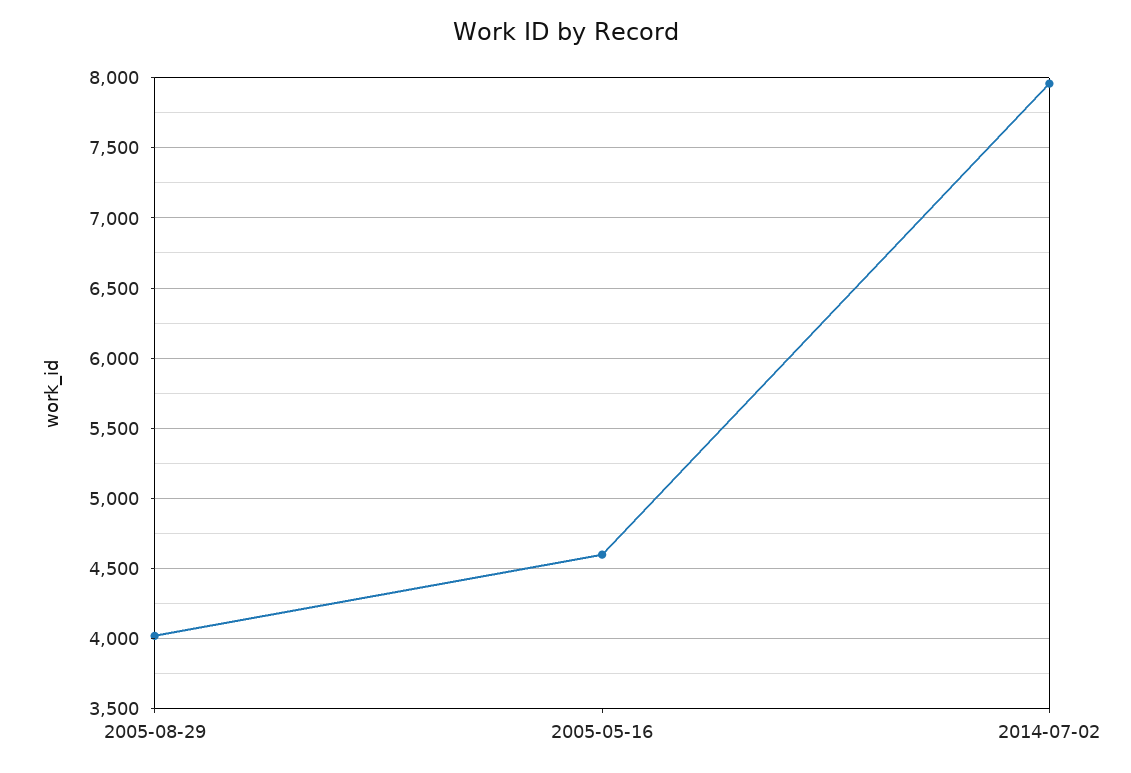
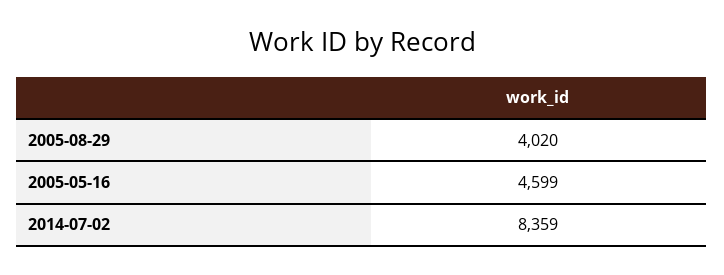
  {
    "2005-08-29": 4020,
    "2005-05-16": 4599,
-   "2014-07-02": 7950
+   "2014-07-02": 8359
  }

